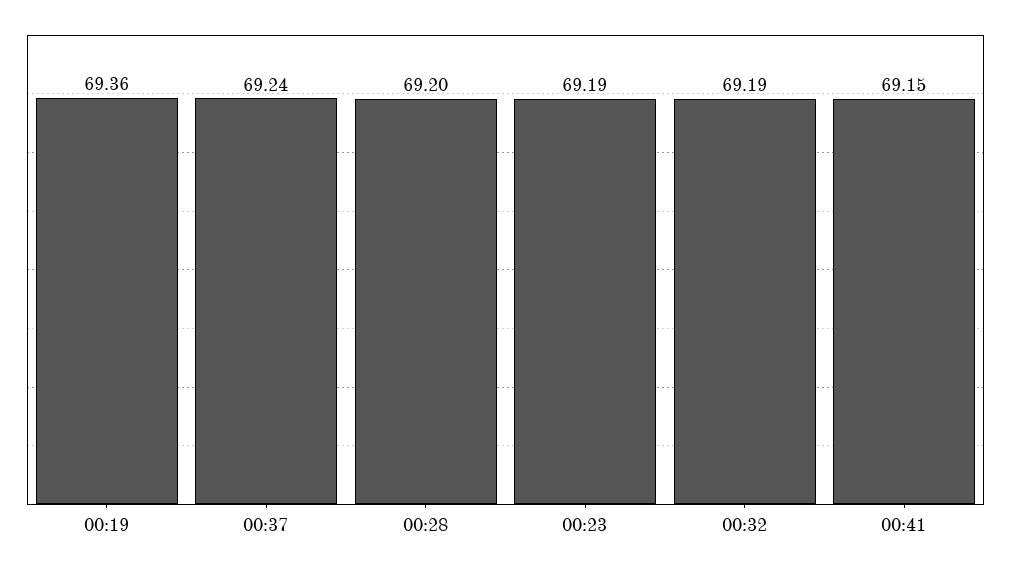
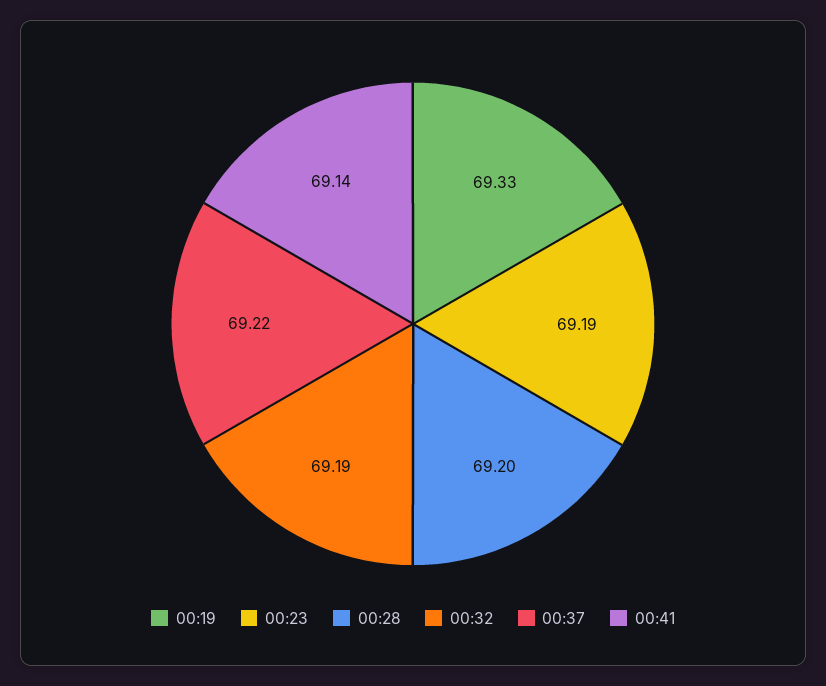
  {
-   "00:19": 69.36,
+   "00:19": 69.33,
-   "00:37": 69.24,
+   "00:37": 69.22,
    "00:28": 69.2,
    "00:23": 69.19,
    "00:32": 69.19,
-   "00:41": 69.15
+   "00:41": 69.14
  }

